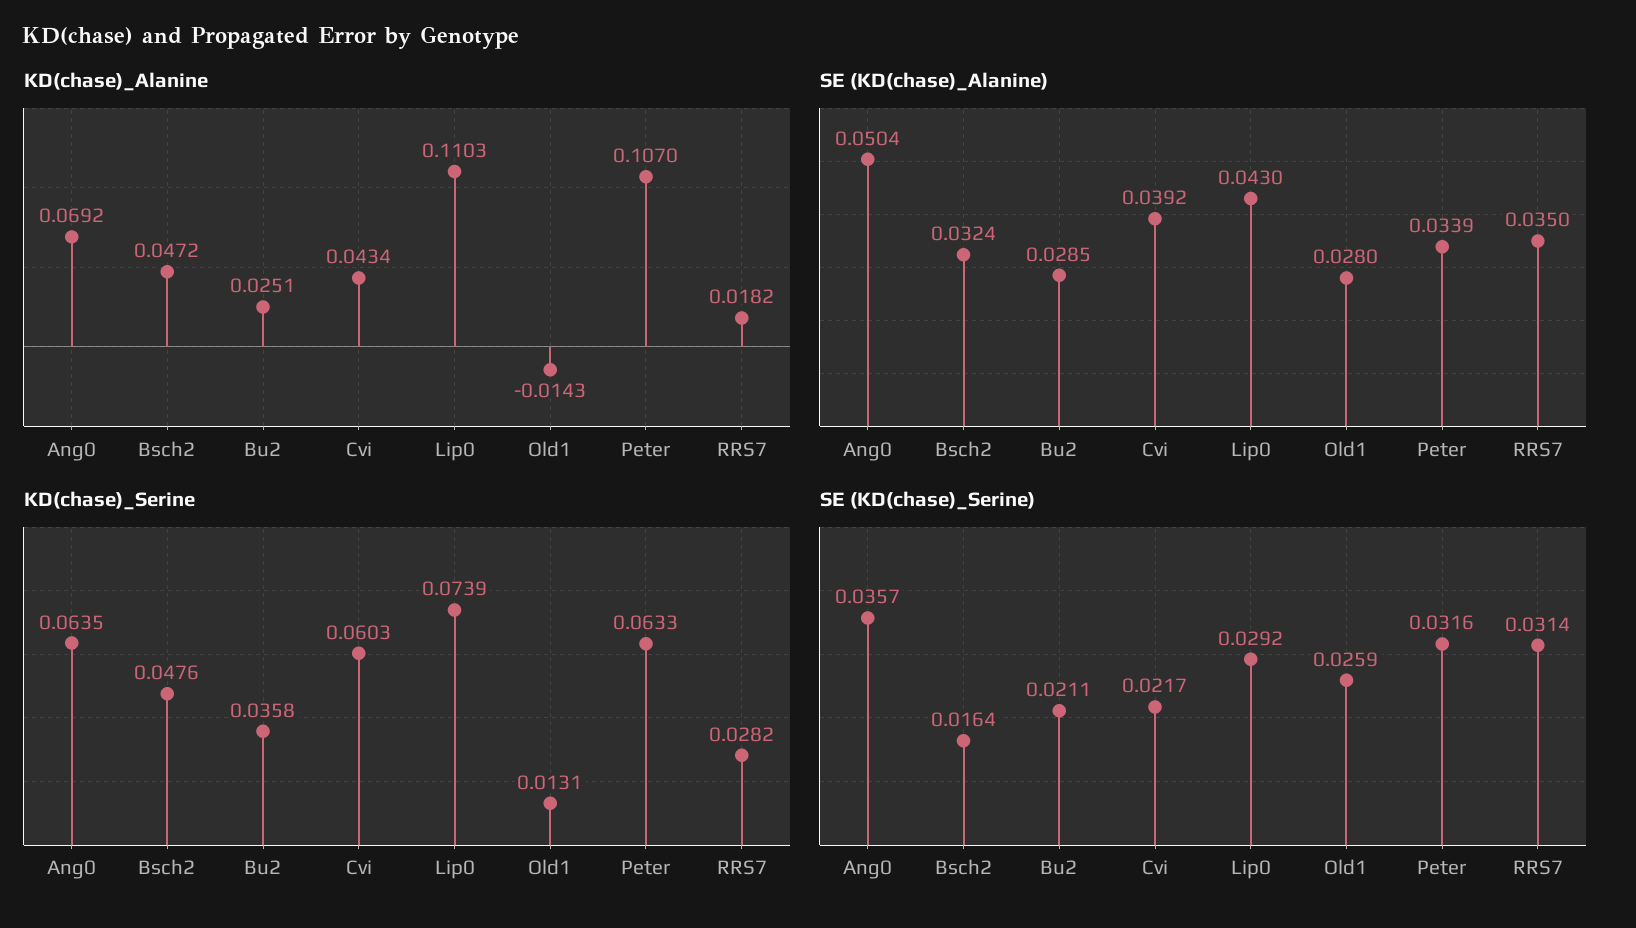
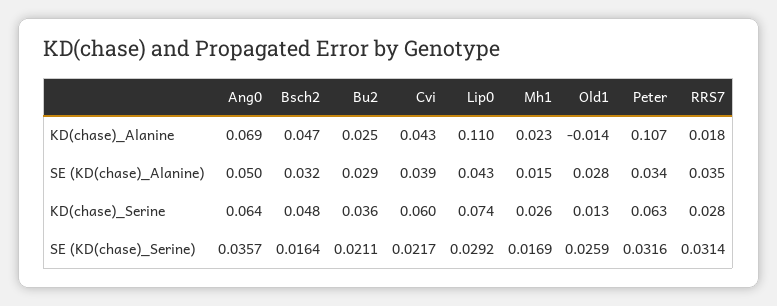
  {
    "KD(chase)_Alanine": {
      "Ang0": 0.0692,
      "Bsch2": 0.0472,
      "Bu2": 0.0251,
      "Cvi": 0.0434,
      "Lip0": 0.1103,
      "Old1": -0.0143,
      "Peter": 0.107,
-     "RRS7": 0.0182
+     "RRS7": 0.0182,
+     "Mh1": 0.023
    },
    "SE (KD(chase)_Alanine)": {
      "Ang0": 0.0504,
      "Bsch2": 0.0324,
      "Bu2": 0.0285,
      "Cvi": 0.0392,
      "Lip0": 0.043,
      "Old1": 0.028,
      "Peter": 0.0339,
-     "RRS7": 0.035
+     "RRS7": 0.035,
+     "Mh1": 0.015
    },
    "KD(chase)_Serine": {
      "Ang0": 0.0635,
      "Bsch2": 0.0476,
      "Bu2": 0.0358,
      "Cvi": 0.0603,
      "Lip0": 0.0739,
      "Old1": 0.0131,
      "Peter": 0.0633,
-     "RRS7": 0.0282
+     "RRS7": 0.0282,
+     "Mh1": 0.026
    },
    "SE (KD(chase)_Serine)": {
      "Ang0": 0.0357,
      "Bsch2": 0.0164,
      "Bu2": 0.0211,
      "Cvi": 0.0217,
      "Lip0": 0.0292,
      "Old1": 0.0259,
      "Peter": 0.0316,
-     "RRS7": 0.0314
+     "RRS7": 0.0314,
+     "Mh1": 0.0169
    }
  }

